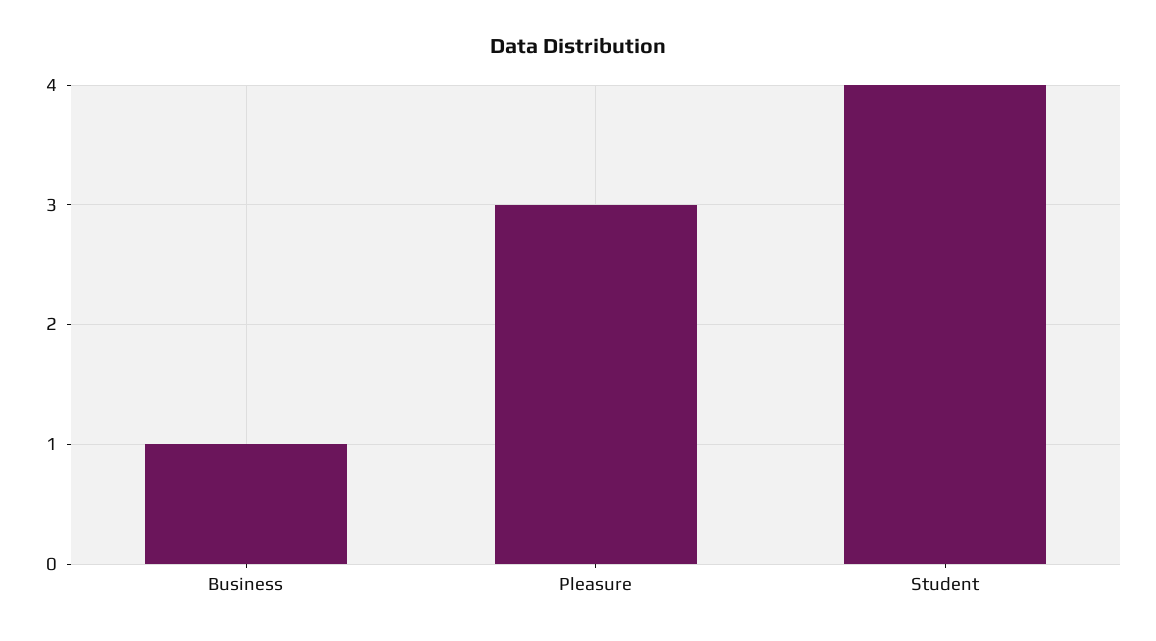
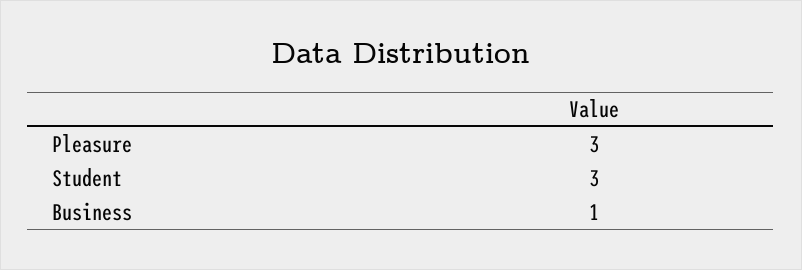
  {
    "Business": 1,
    "Pleasure": 3,
-   "Student": 4
+   "Student": 3
  }

